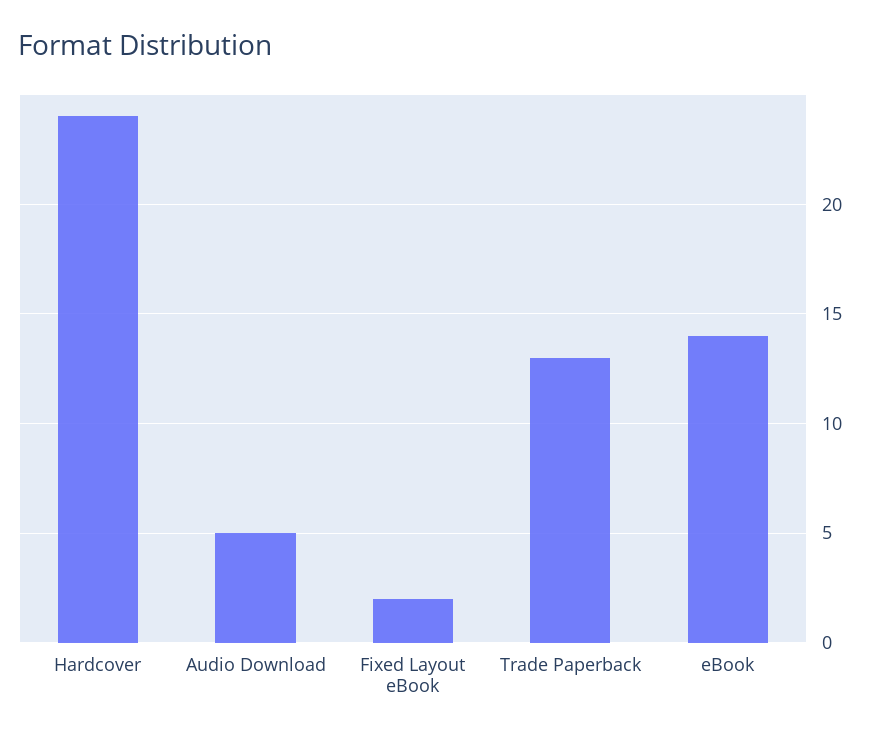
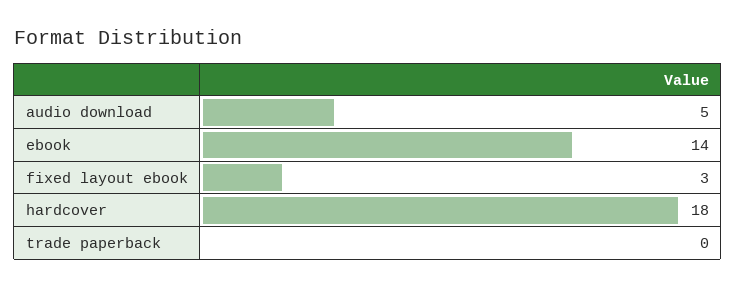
  {
-   "Hardcover": 24,
+   "Hardcover": 18,
    "Audio Download": 5,
-   "Fixed Layout eBook": 2,
+   "Fixed Layout eBook": 3,
-   "Trade Paperback": 13,
+   "Trade Paperback": 0,
    "eBook": 14
  }

